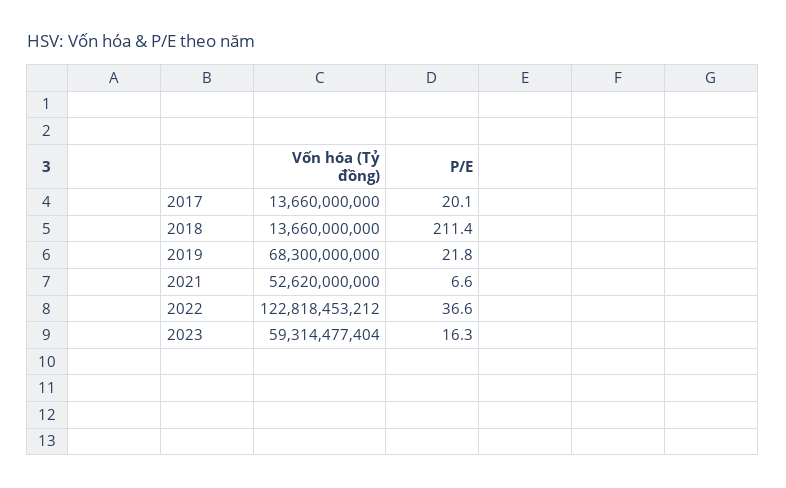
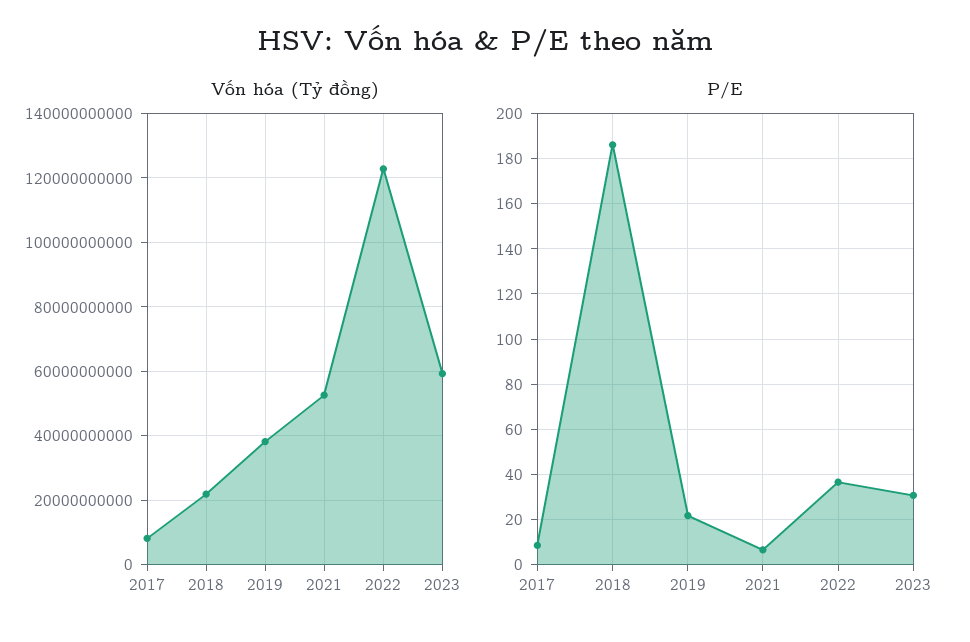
  {
    "Vốn hóa (Tỷ đồng)": {
-     "2017": 13660000000,
+     "2017": 8000000000,
-     "2018": 13660000000,
+     "2018": 22000000000,
-     "2019": 68300000000,
+     "2019": 38000000000,
      "2021": 52620000000,
      "2022": 122818453212,
      "2023": 59314477404
    },
    "P/E": {
-     "2017": 20.1,
+     "2017": 10,
-     "2018": 211.4,
+     "2018": 185,
      "2019": 21.8,
      "2021": 6.6,
      "2022": 36.6,
-     "2023": 16.3
+     "2023": 30
    }
  }

